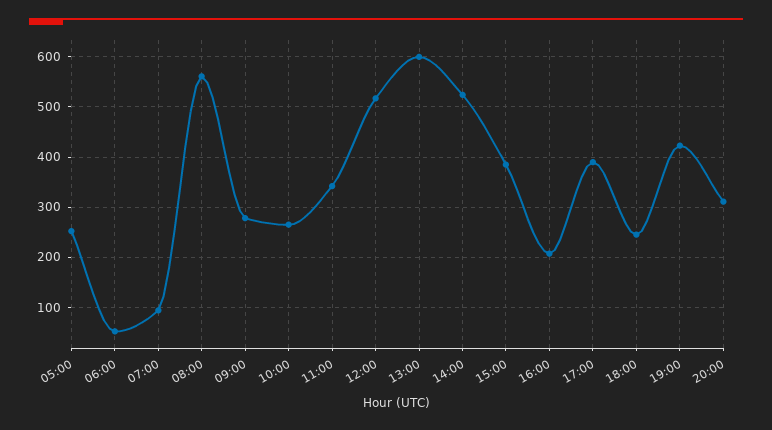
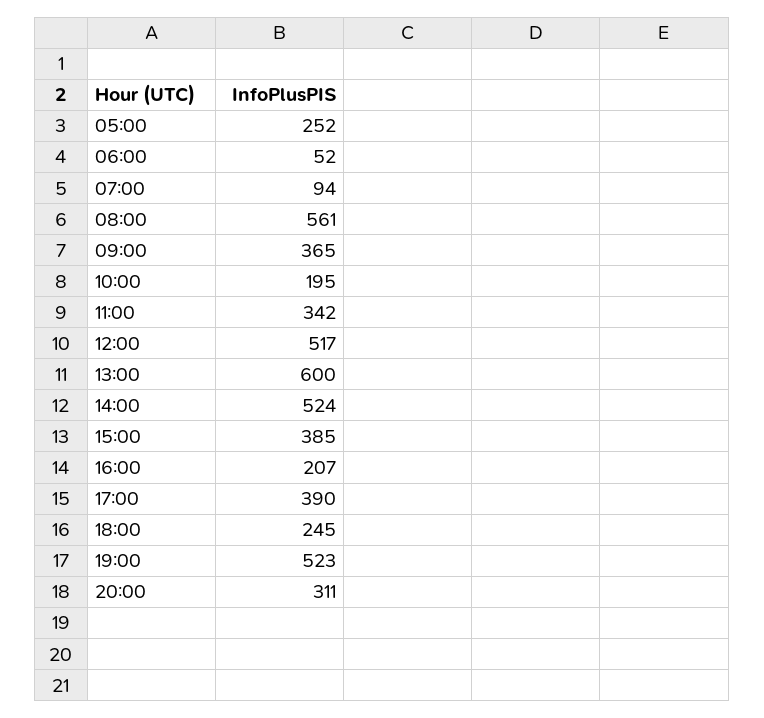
  {
    "05:00": 252,
    "06:00": 52,
    "07:00": 94,
    "08:00": 561,
-   "09:00": 280,
+   "09:00": 365,
-   "10:00": 260,
+   "10:00": 195,
    "11:00": 342,
    "12:00": 517,
    "13:00": 600,
    "14:00": 524,
    "15:00": 385,
    "16:00": 207,
    "17:00": 390,
    "18:00": 245,
-   "19:00": 420,
+   "19:00": 523,
    "20:00": 311
  }

